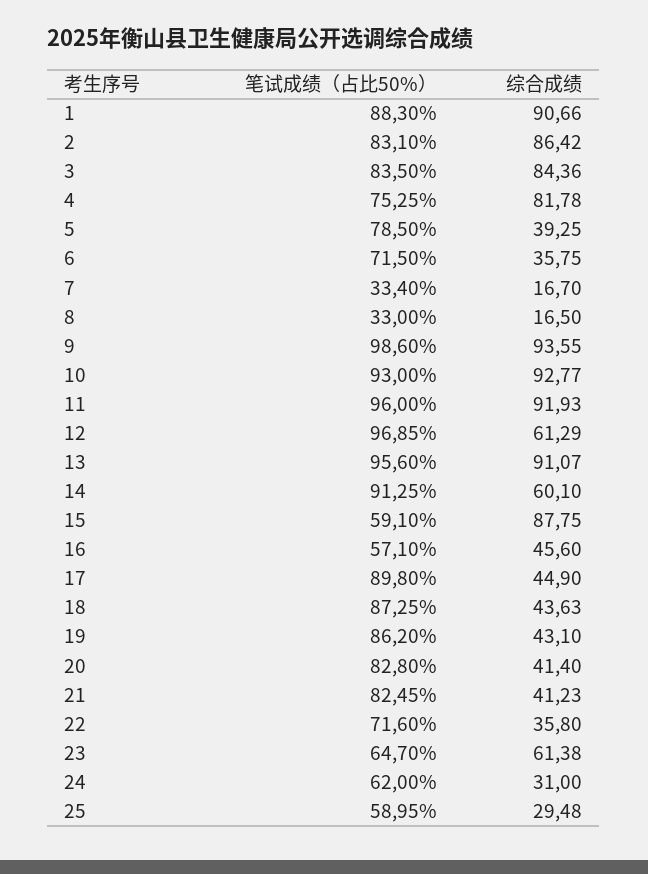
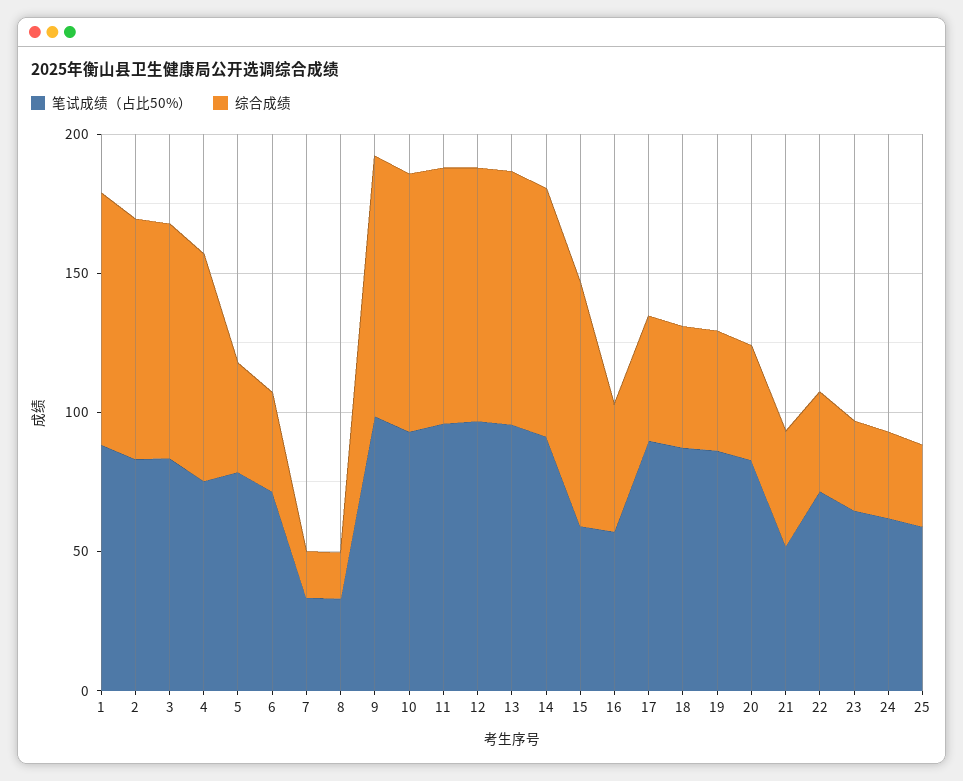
  {
    "笔试成绩（占比50%）": {
      "1": 88.3,
      "2": 83.1,
      "3": 83.5,
      "4": 75.25,
      "5": 78.5,
      "6": 71.5,
      "7": 33.4,
      "8": 33,
      "9": 98.6,
      "10": 93,
      "11": 96,
      "12": 96.85,
      "13": 95.6,
      "14": 91.25,
      "15": 59.1,
      "16": 57.1,
      "17": 89.8,
      "18": 87.25,
      "19": 86.2,
      "20": 82.8,
-     "21": 82.45,
+     "21": 50,
      "22": 71.6,
      "23": 64.7,
      "24": 62,
      "25": 58.95
    },
    "综合成绩": {
      "1": 90.66,
      "2": 86.42,
      "3": 84.36,
      "4": 81.78,
      "5": 39.25,
      "6": 35.75,
      "7": 16.7,
      "8": 16.5,
      "9": 93.55,
      "10": 92.77,
      "11": 91.93,
-     "12": 61.29,
+     "12": 90,
      "13": 91.07,
-     "14": 60.1,
+     "14": 90,
      "15": 87.75,
      "16": 45.6,
      "17": 44.9,
      "18": 43.63,
      "19": 43.1,
      "20": 41.4,
      "21": 41.23,
      "22": 35.8,
-     "23": 61.38,
+     "23": 30,
      "24": 31,
      "25": 29.48
    }
  }

